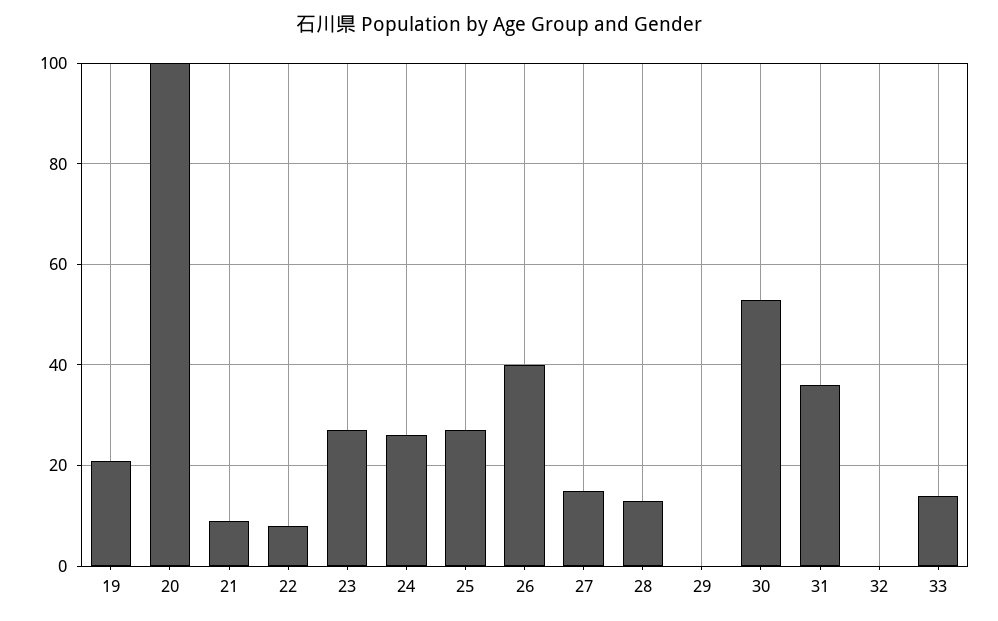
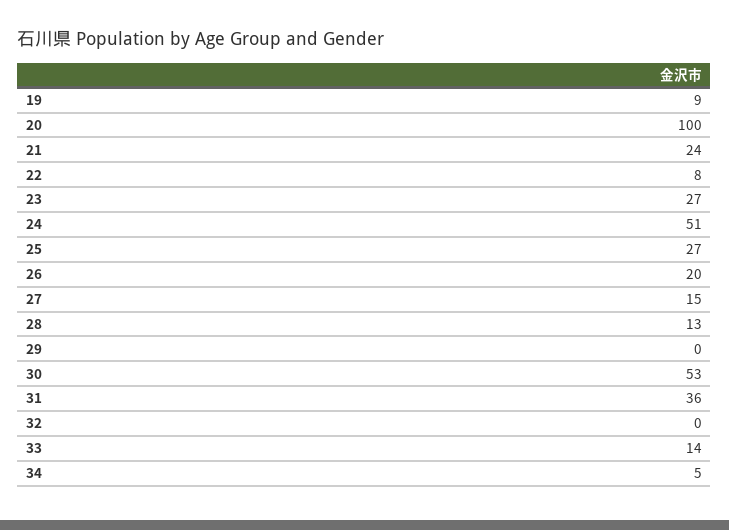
  {
-   "19": 20,
+   "19": 9,
    "20": 100,
-   "21": 10,
+   "21": 24,
    "22": 8,
    "23": 27,
-   "24": 25,
+   "24": 51,
    "25": 27,
-   "26": 40,
+   "26": 20,
    "27": 15,
    "28": 13,
    "29": 0,
    "30": 53,
    "31": 36,
    "32": 0,
-   "33": 14
+   "33": 14,
+   "34": 5
  }

